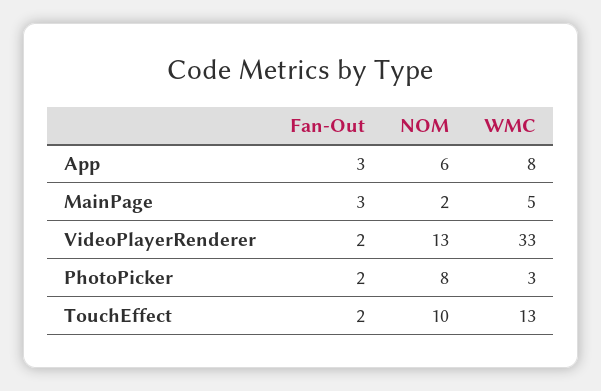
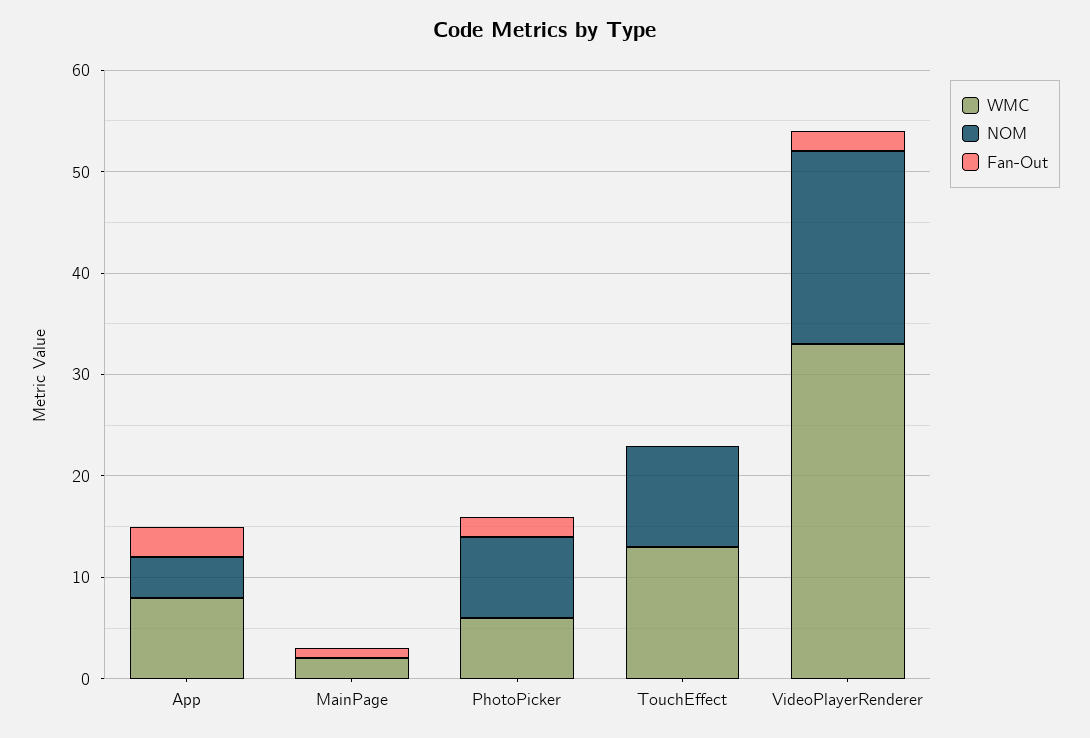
  {
    "Fan-Out": {
      "App": 3,
-     "MainPage": 3,
+     "MainPage": 1,
      "VideoPlayerRenderer": 2,
      "PhotoPicker": 2,
-     "TouchEffect": 2
+     "TouchEffect": 0
    },
    "NOM": {
-     "App": 6,
+     "App": 4,
-     "MainPage": 2,
+     "MainPage": 0,
-     "VideoPlayerRenderer": 13,
+     "VideoPlayerRenderer": 19,
      "PhotoPicker": 8,
      "TouchEffect": 10
    },
    "WMC": {
      "App": 8,
-     "MainPage": 5,
+     "MainPage": 2,
      "VideoPlayerRenderer": 33,
-     "PhotoPicker": 3,
+     "PhotoPicker": 6,
      "TouchEffect": 13
    }
  }

